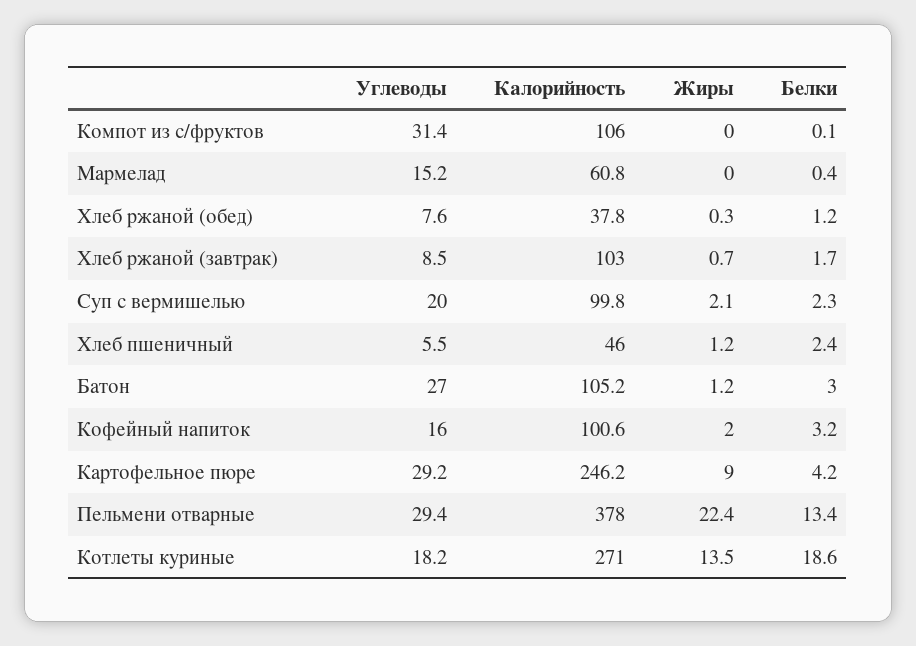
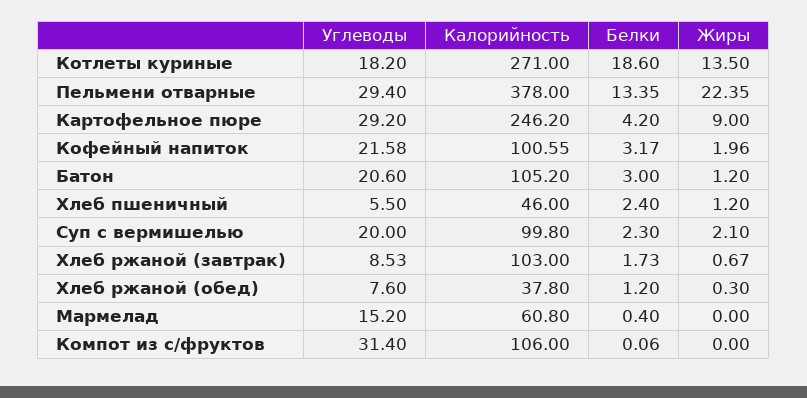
  {
    "Углеводы": {
      "Компот из с/фруктов": 31.4,
      "Мармелад": 15.2,
      "Хлеб ржаной (обед)": 7.6,
      "Хлеб ржаной (завтрак)": 8.53,
      "Суп с вермишелью": 20,
      "Хлеб пшеничный": 5.5,
-     "Батон": 27,
+     "Батон": 20.6,
-     "Кофейный напиток": 16,
+     "Кофейный напиток": 21.58,
      "Картофельное пюре": 29.2,
      "Пельмени отварные": 29.4,
      "Котлеты куриные": 18.2
    },
    "Калорийность": {
      "Компот из с/фруктов": 106,
      "Мармелад": 60.8,
      "Хлеб ржаной (обед)": 37.8,
      "Хлеб ржаной (завтрак)": 103,
      "Суп с вермишелью": 99.8,
      "Хлеб пшеничный": 46,
      "Батон": 105.2,
      "Кофейный напиток": 100.55,
      "Картофельное пюре": 246.2,
      "Пельмени отварные": 378,
      "Котлеты куриные": 271
    },
    "Жиры": {
      "Компот из с/фруктов": 0,
      "Мармелад": 0,
      "Хлеб ржаной (обед)": 0.3,
      "Хлеб ржаной (завтрак)": 0.67,
      "Суп с вермишелью": 2.1,
      "Хлеб пшеничный": 1.2,
      "Батон": 1.2,
      "Кофейный напиток": 1.96,
      "Картофельное пюре": 9,
      "Пельмени отварные": 22.35,
      "Котлеты куриные": 13.5
    },
    "Белки": {
      "Компот из с/фруктов": 0.06,
      "Мармелад": 0.4,
      "Хлеб ржаной (обед)": 1.2,
      "Хлеб ржаной (завтрак)": 1.73,
      "Суп с вермишелью": 2.3,
      "Хлеб пшеничный": 2.4,
      "Батон": 3,
      "Кофейный напиток": 3.17,
      "Картофельное пюре": 4.2,
      "Пельмени отварные": 13.35,
      "Котлеты куриные": 18.6
    }
  }

